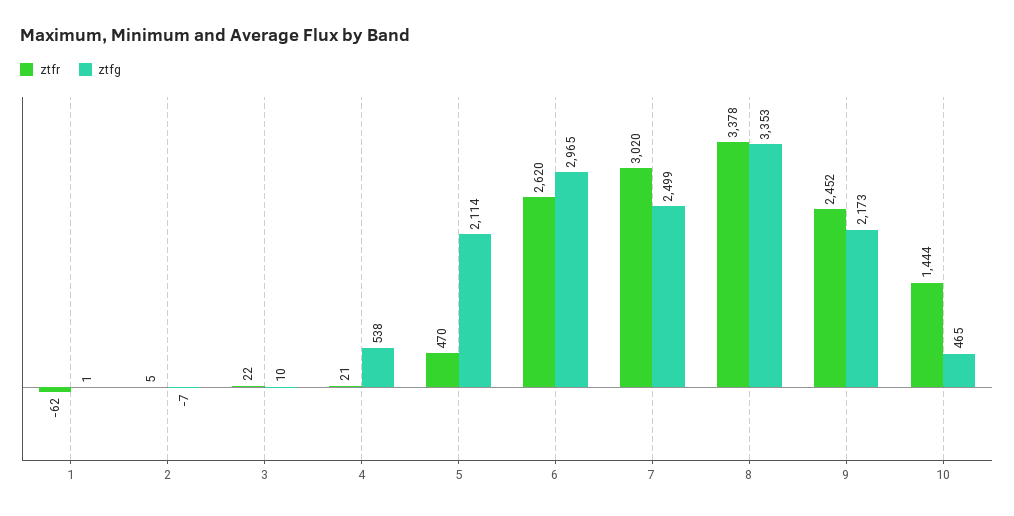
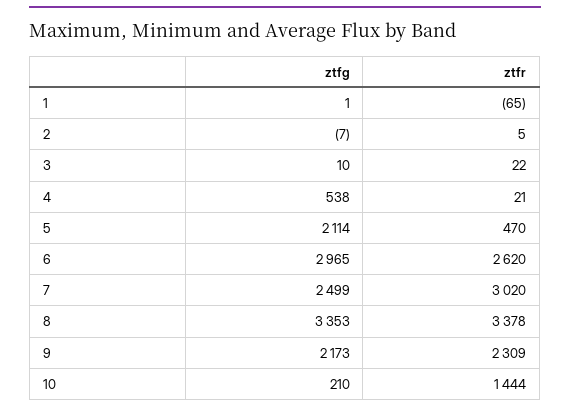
  {
    "ztfr": {
-     "1": -62,
+     "1": -65,
      "2": 5,
      "3": 22,
      "4": 21,
      "5": 470,
      "6": 2620,
      "7": 3020,
      "8": 3378,
-     "9": 2452,
+     "9": 2309,
      "10": 1444
    },
    "ztfg": {
      "1": 1,
      "2": -7,
      "3": 10,
      "4": 538,
      "5": 2114,
      "6": 2965,
      "7": 2499,
      "8": 3353,
      "9": 2173,
-     "10": 465
+     "10": 210
    }
  }

